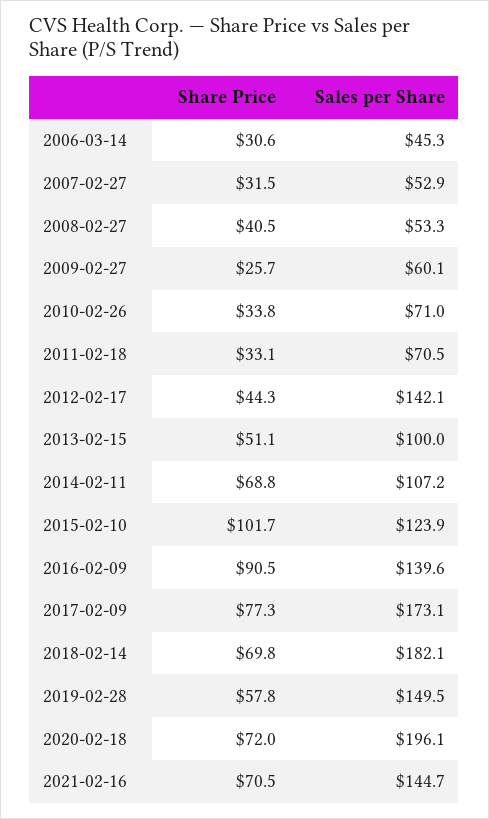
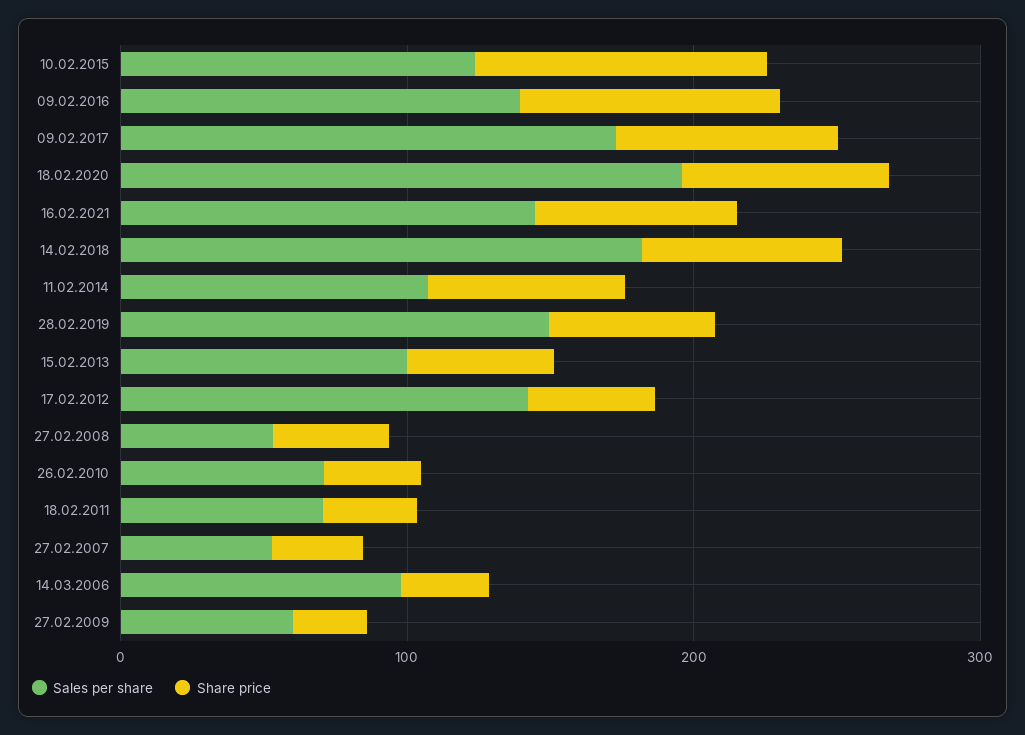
  {
    "Share Price": {
      "2006-03-14": 30.6,
      "2007-02-27": 31.5,
      "2008-02-27": 40.5,
      "2009-02-27": 25.7,
      "2010-02-26": 33.8,
      "2011-02-18": 33.1,
      "2012-02-17": 44.3,
      "2013-02-15": 51.1,
      "2014-02-11": 68.8,
      "2015-02-10": 101.7,
      "2016-02-09": 90.5,
      "2017-02-09": 77.3,
      "2018-02-14": 69.8,
      "2019-02-28": 57.8,
      "2020-02-18": 72,
      "2021-02-16": 70.5
    },
    "Sales per Share": {
-     "2006-03-14": 45.3,
+     "2006-03-14": 100,
      "2007-02-27": 52.9,
      "2008-02-27": 53.3,
      "2009-02-27": 60.1,
      "2010-02-26": 71,
      "2011-02-18": 70.5,
      "2012-02-17": 142.1,
      "2013-02-15": 100,
      "2014-02-11": 107.2,
      "2015-02-10": 123.9,
      "2016-02-09": 139.6,
      "2017-02-09": 173.1,
      "2018-02-14": 182.1,
      "2019-02-28": 149.5,
      "2020-02-18": 196.1,
      "2021-02-16": 144.7
    }
  }

